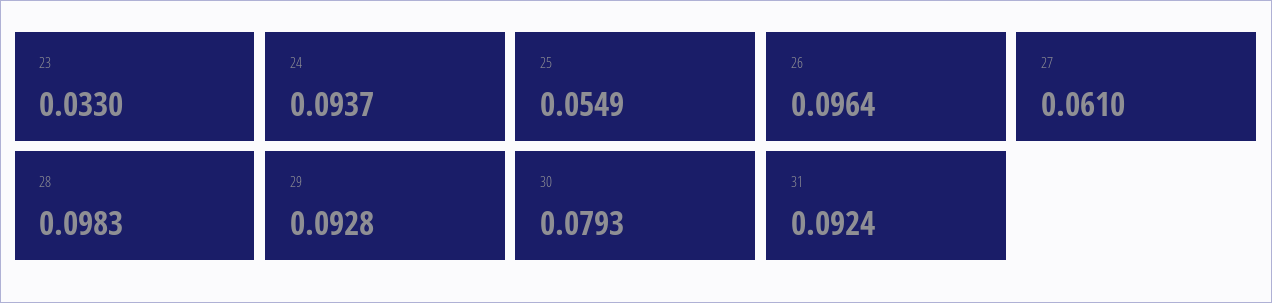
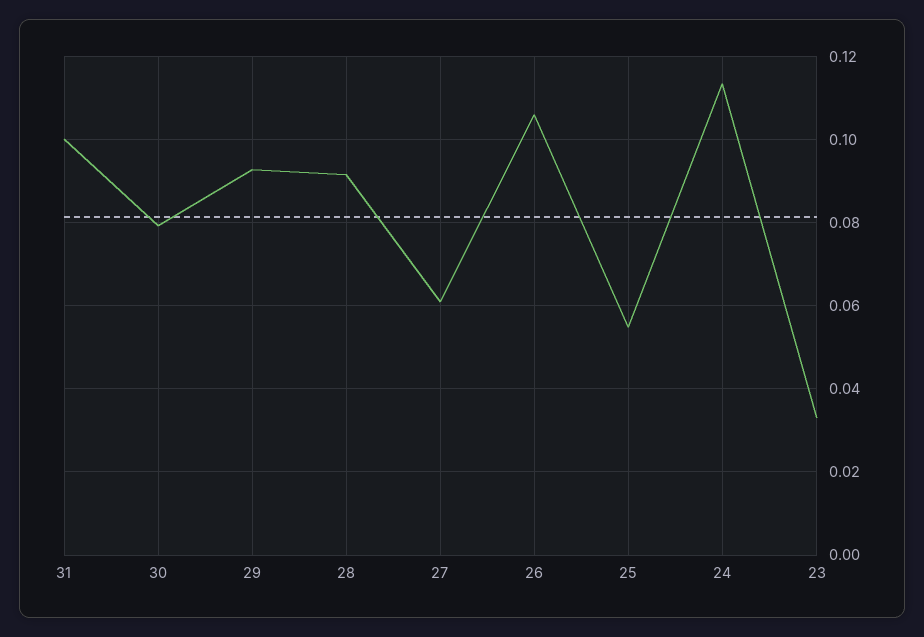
  {
    "23": 0.033,
-   "24": 0.0937,
+   "24": 0.114,
    "25": 0.0549,
-   "26": 0.0964,
+   "26": 0.106,
    "27": 0.061,
-   "28": 0.0983,
+   "28": 0.092,
    "29": 0.0928,
    "30": 0.0793,
-   "31": 0.0924
+   "31": 0.1
  }

